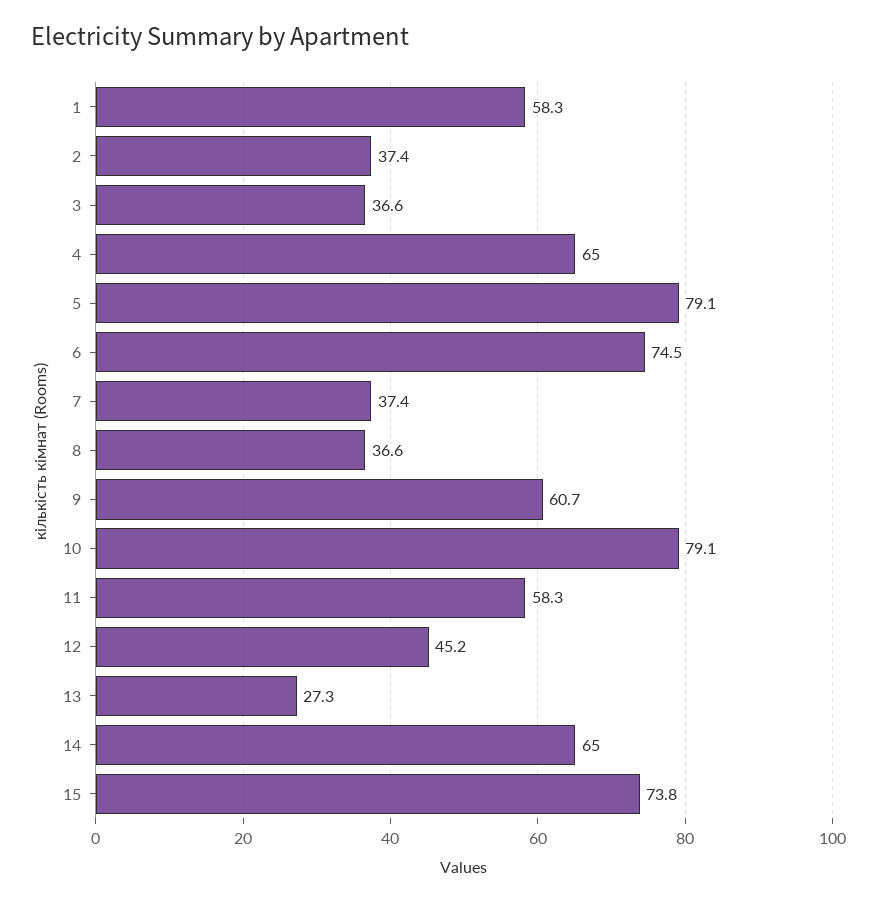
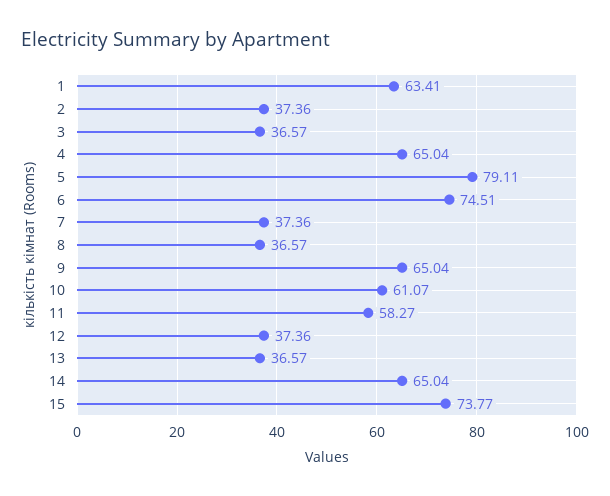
  {
-   "1": 58.3,
+   "1": 63.41,
    "2": 37.36,
    "3": 36.57,
    "4": 65.04,
    "5": 79.11,
    "6": 74.51,
    "7": 37.36,
    "8": 36.57,
-   "9": 60.7,
+   "9": 65.04,
-   "10": 79.1,
+   "10": 61.07,
    "11": 58.27,
-   "12": 45.2,
+   "12": 37.36,
-   "13": 27.3,
+   "13": 36.57,
    "14": 65.04,
    "15": 73.77
  }

